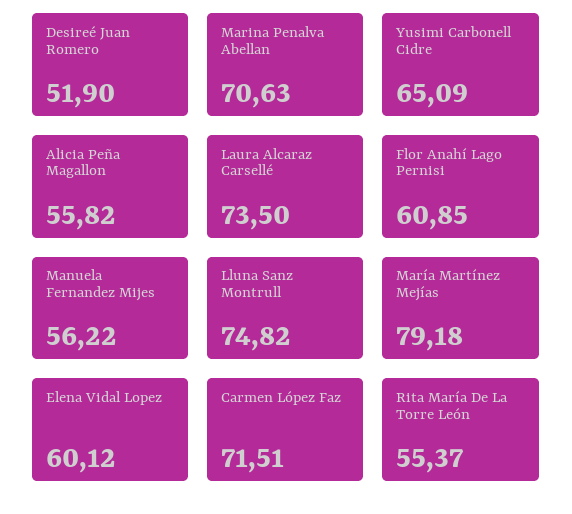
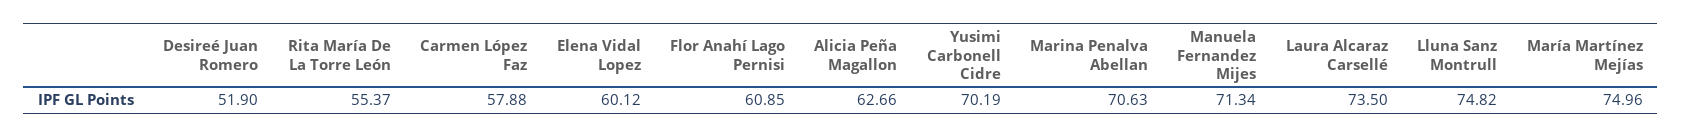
  {
    "Desireé Juan Romero": 51.9,
    "Marina Penalva Abellan": 70.63,
-   "Yusimi Carbonell Cidre": 65.09,
+   "Yusimi Carbonell Cidre": 70.19,
-   "Alicia Peña Magallon": 55.82,
+   "Alicia Peña Magallon": 62.66,
    "Laura Alcaraz Carsellé": 73.5,
    "Flor Anahí Lago Pernisi": 60.85,
-   "Manuela Fernandez Mijes": 56.22,
+   "Manuela Fernandez Mijes": 71.34,
    "Lluna Sanz Montrull": 74.82,
-   "María Martínez Mejías": 79.18,
+   "María Martínez Mejías": 74.96,
    "Elena Vidal Lopez": 60.12,
-   "Carmen López Faz": 71.51,
+   "Carmen López Faz": 57.88,
    "Rita María De La Torre León": 55.37
  }

